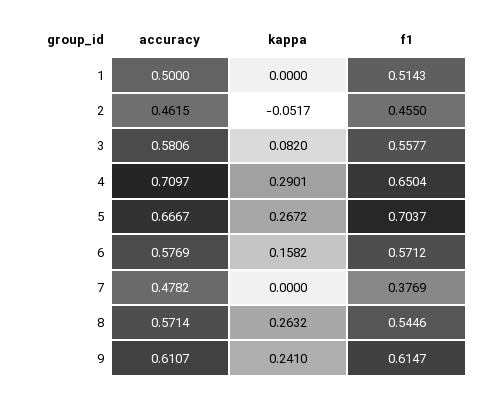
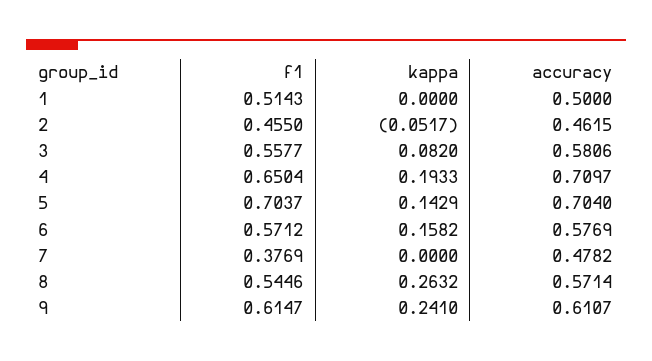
  {
    "accuracy": {
      "1": 0.5,
      "2": 0.4615,
      "3": 0.5806,
      "4": 0.7097,
-     "5": 0.6667,
+     "5": 0.704,
      "6": 0.5769,
      "7": 0.4782,
      "8": 0.5714,
      "9": 0.6107
    },
    "kappa": {
      "1": 0,
      "2": -0.0517,
      "3": 0.082,
-     "4": 0.2901,
+     "4": 0.1933,
-     "5": 0.2672,
+     "5": 0.1429,
      "6": 0.1582,
      "7": 0,
      "8": 0.2632,
      "9": 0.241
    },
    "f1": {
      "1": 0.5143,
      "2": 0.455,
      "3": 0.5577,
      "4": 0.6504,
      "5": 0.7037,
      "6": 0.5712,
      "7": 0.3769,
      "8": 0.5446,
      "9": 0.6147
    }
  }

